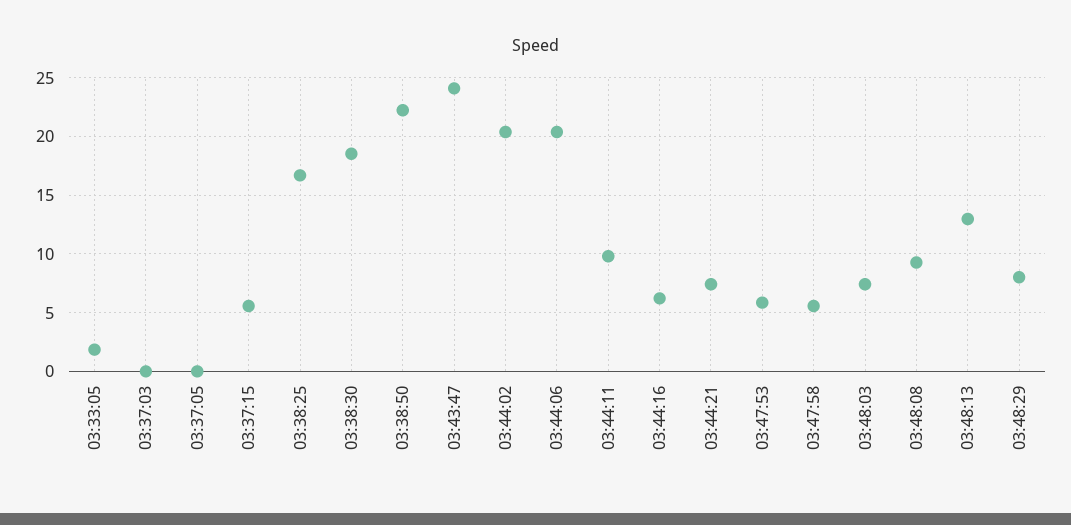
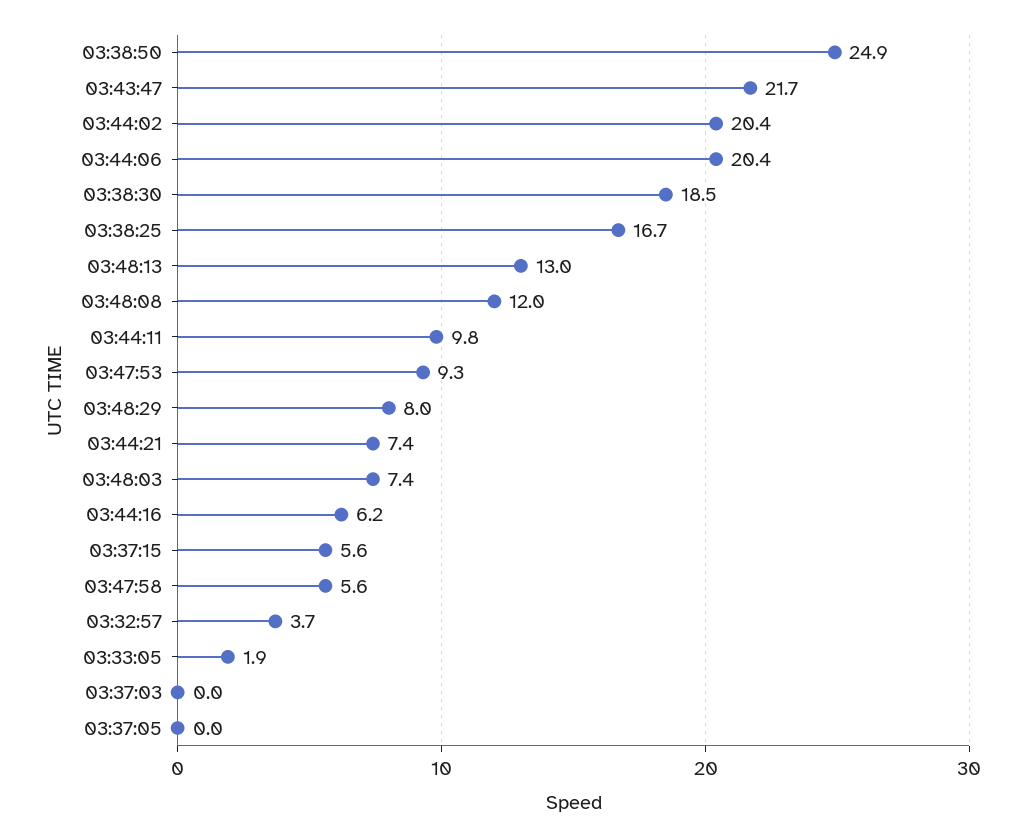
  {
    "03:33:05": 1.9,
    "03:37:03": 0,
    "03:37:05": 0,
    "03:37:15": 5.6,
    "03:38:25": 16.7,
    "03:38:30": 18.5,
-   "03:38:50": 22,
+   "03:38:50": 24.9,
-   "03:43:47": 24,
+   "03:43:47": 21.7,
    "03:44:02": 20.4,
    "03:44:06": 20.4,
    "03:44:11": 9.8,
    "03:44:16": 6.2,
    "03:44:21": 7.4,
-   "03:47:53": 6,
+   "03:47:53": 9.3,
    "03:47:58": 5.6,
    "03:48:03": 7.4,
-   "03:48:08": 9,
+   "03:48:08": 12,
    "03:48:13": 13,
-   "03:48:29": 8
+   "03:48:29": 8,
+   "03:32:57": 3.7
  }

